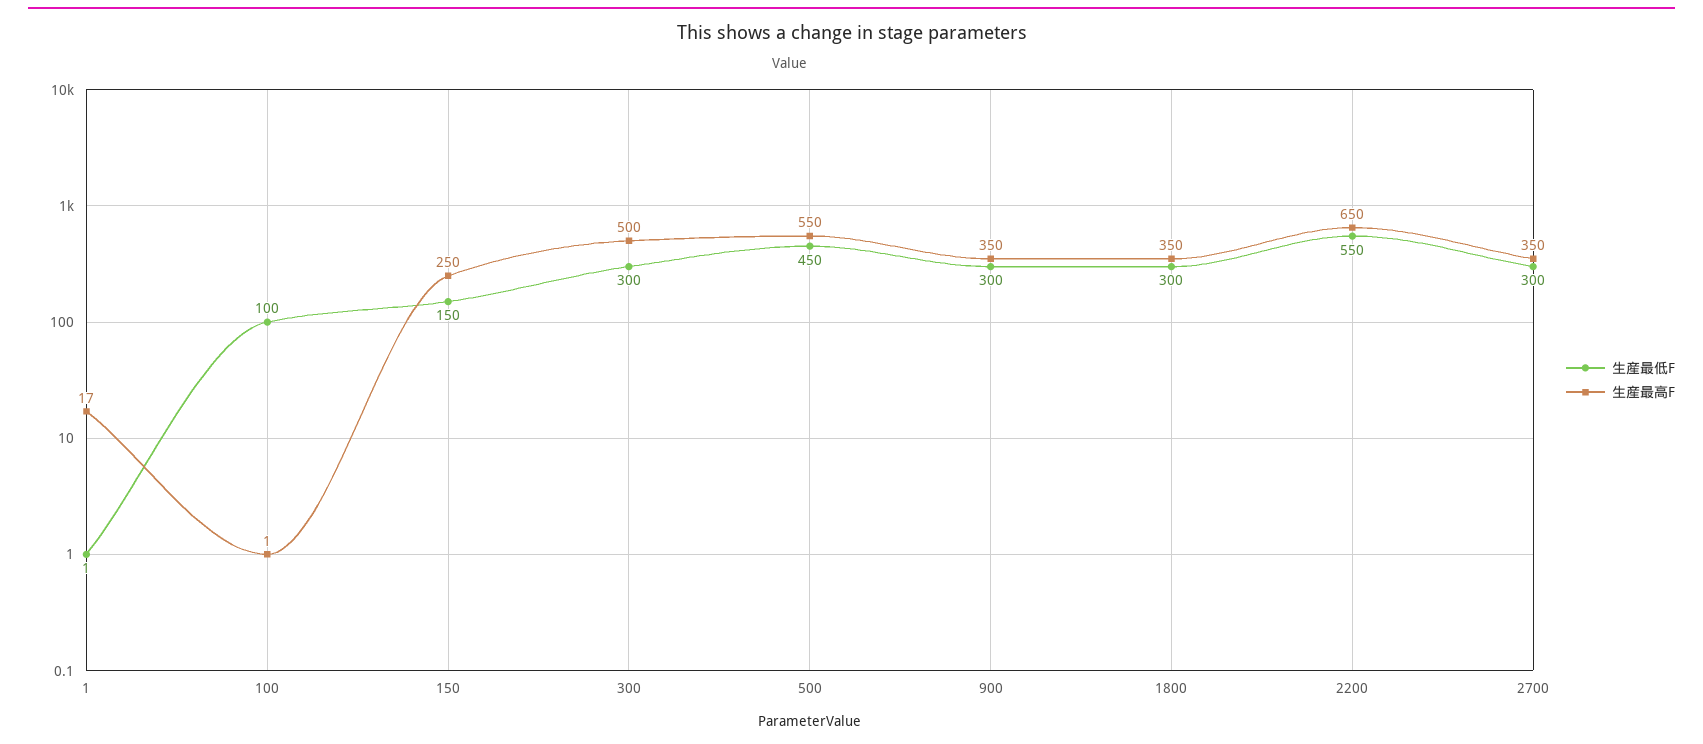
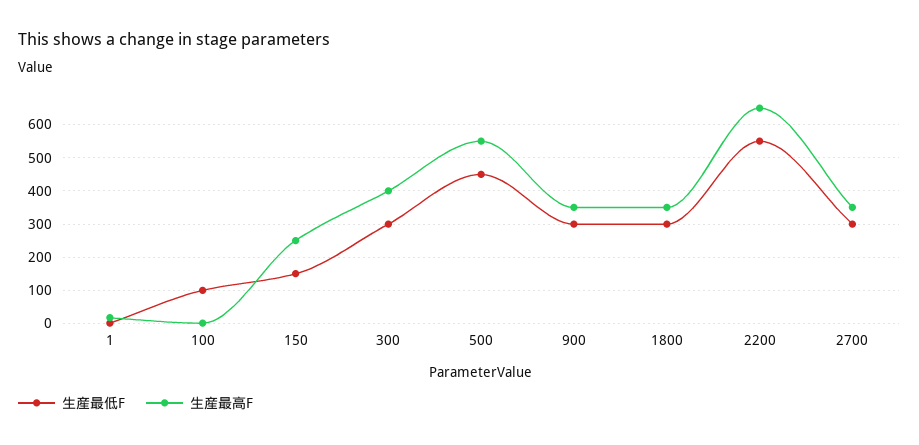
  {
    "生産最低F": {
      "1": 1,
      "100": 100,
      "150": 150,
      "300": 300,
      "500": 450,
      "900": 300,
      "1800": 300,
      "2200": 550,
      "2700": 300
    },
    "生産最高F": {
      "1": 17,
      "100": 1,
      "150": 250,
-     "300": 500,
+     "300": 400,
      "500": 550,
      "900": 350,
      "1800": 350,
      "2200": 650,
      "2700": 350
    }
  }

